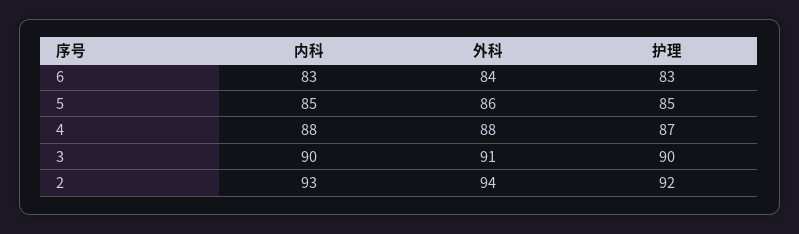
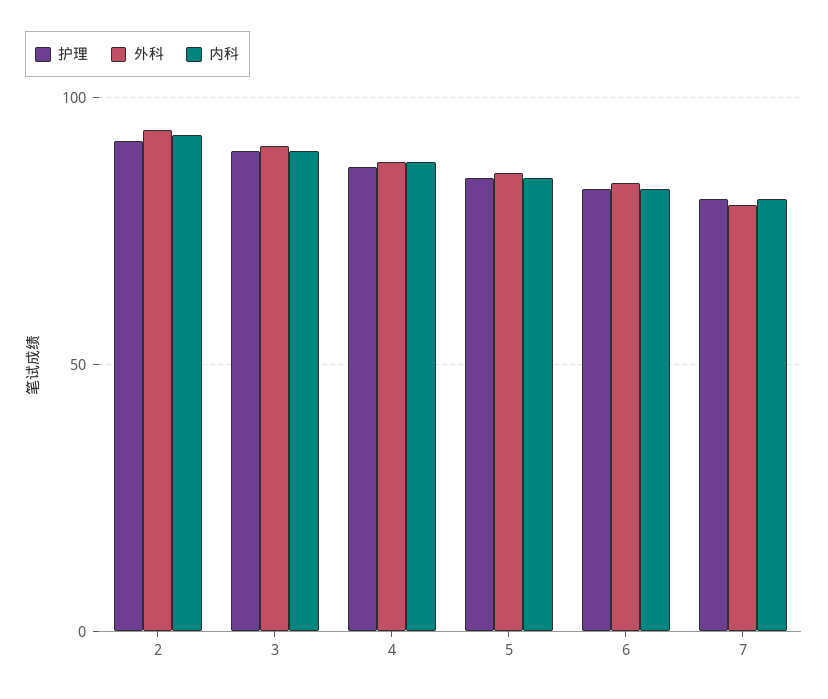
  {
    "内科": {
      "6": 83,
      "5": 85,
      "4": 88,
      "3": 90,
-     "2": 93
+     "2": 93,
+     "7": 80
    },
    "外科": {
      "6": 84,
      "5": 86,
      "4": 88,
      "3": 91,
-     "2": 94
+     "2": 94,
+     "7": 80
    },
    "护理": {
      "6": 83,
      "5": 85,
      "4": 87,
      "3": 90,
-     "2": 92
+     "2": 92,
+     "7": 80
    }
  }

